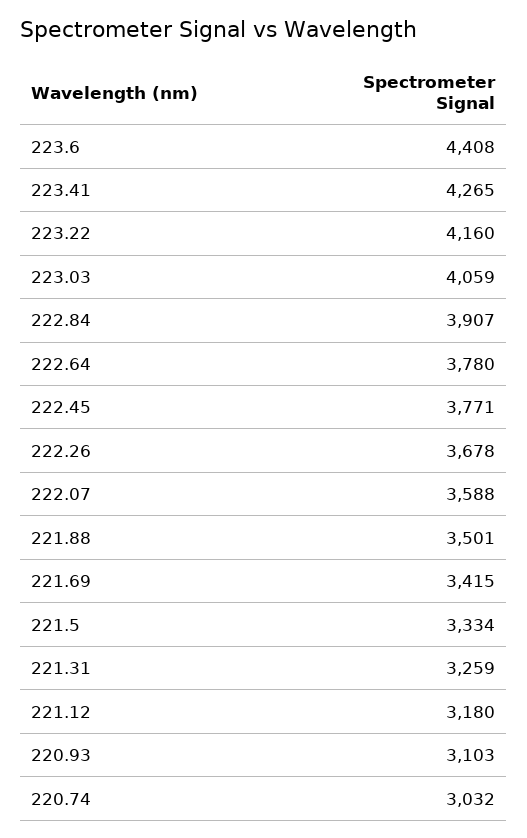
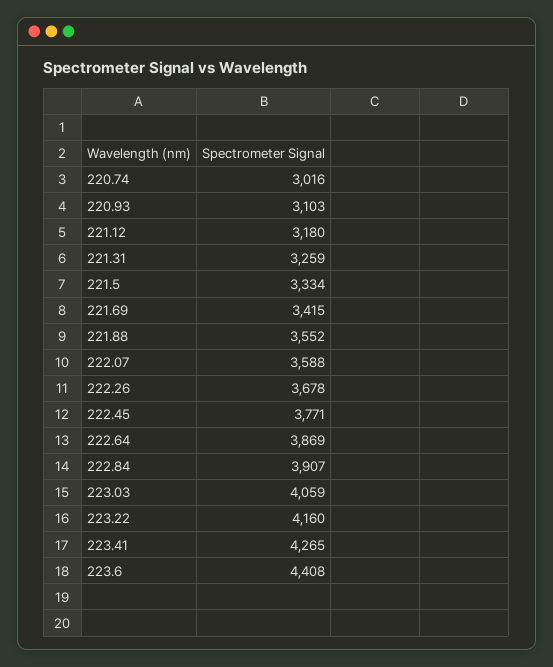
  {
    "223.6": 4408,
    "223.41": 4265,
    "223.22": 4160,
    "223.03": 4059,
    "222.84": 3907,
-   "222.64": 3780,
+   "222.64": 3869,
    "222.45": 3771,
    "222.26": 3678,
    "222.07": 3588,
-   "221.88": 3501,
+   "221.88": 3552,
    "221.69": 3415,
    "221.5": 3334,
    "221.31": 3259,
    "221.12": 3180,
    "220.93": 3103,
-   "220.74": 3032
+   "220.74": 3016
  }

